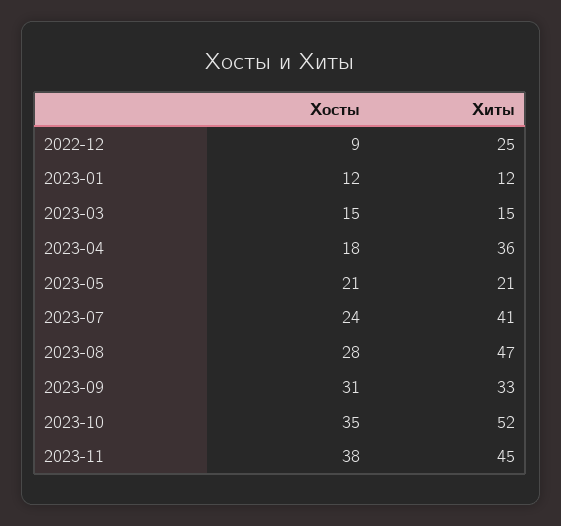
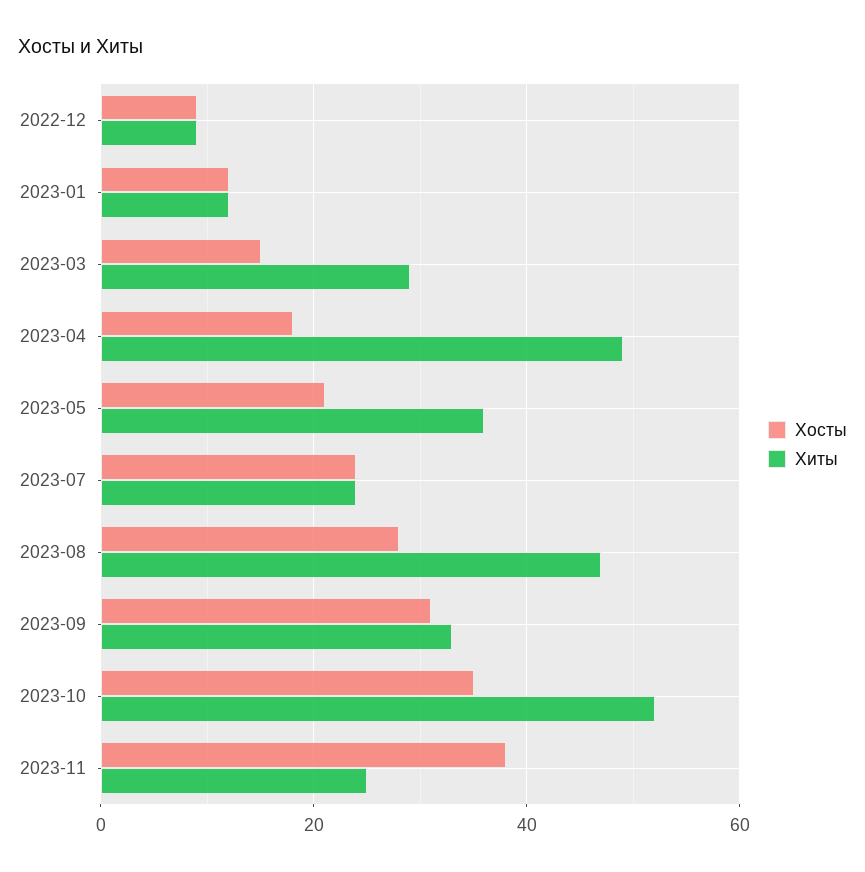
  {
    "Хосты": {
      "2022-12": 9,
      "2023-01": 12,
      "2023-03": 15,
      "2023-04": 18,
      "2023-05": 21,
      "2023-07": 24,
      "2023-08": 28,
      "2023-09": 31,
      "2023-10": 35,
      "2023-11": 38
    },
    "Хиты": {
-     "2022-12": 25,
+     "2022-12": 10,
      "2023-01": 12,
-     "2023-03": 15,
+     "2023-03": 30,
-     "2023-04": 36,
+     "2023-04": 50,
-     "2023-05": 21,
+     "2023-05": 35,
-     "2023-07": 41,
+     "2023-07": 25,
      "2023-08": 47,
      "2023-09": 33,
      "2023-10": 52,
-     "2023-11": 45
+     "2023-11": 25
    }
  }

